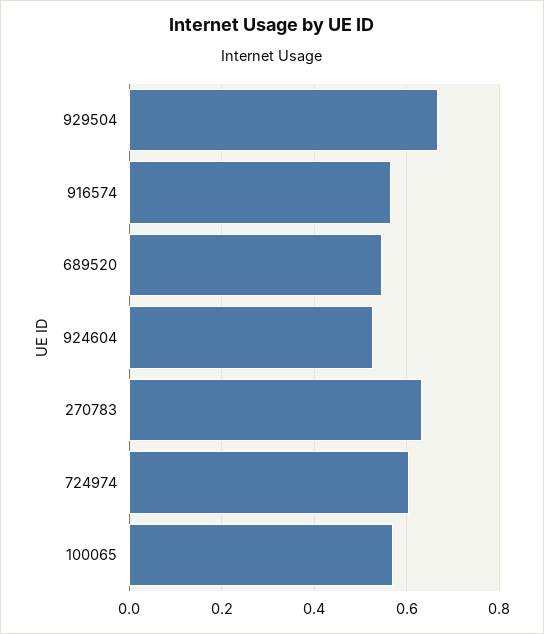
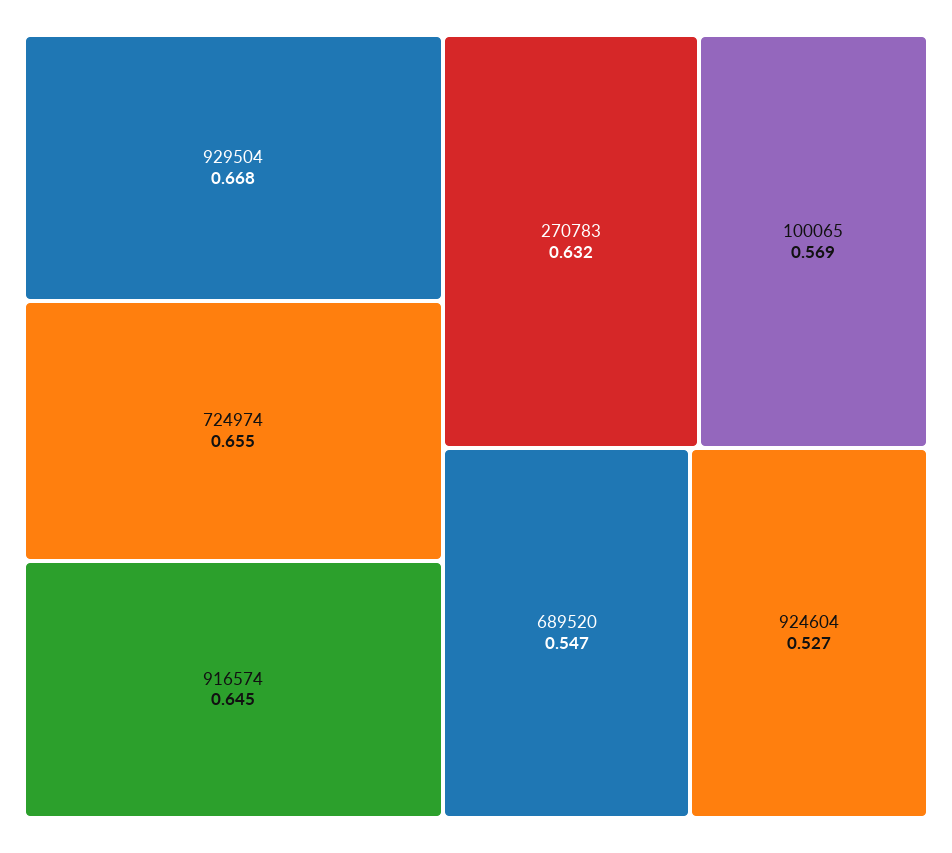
  {
    "929504": 0.668,
-   "916574": 0.56,
+   "916574": 0.645,
    "689520": 0.547,
    "924604": 0.527,
    "270783": 0.632,
-   "724974": 0.6,
+   "724974": 0.655,
    "100065": 0.569
  }

